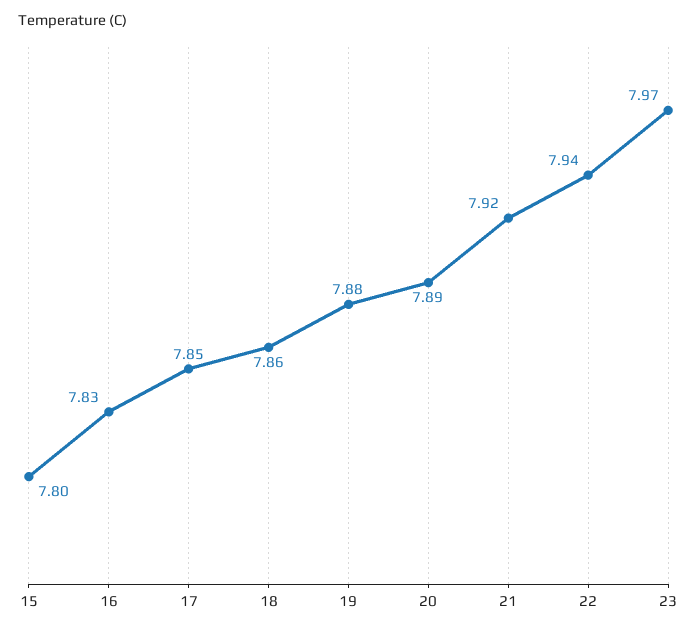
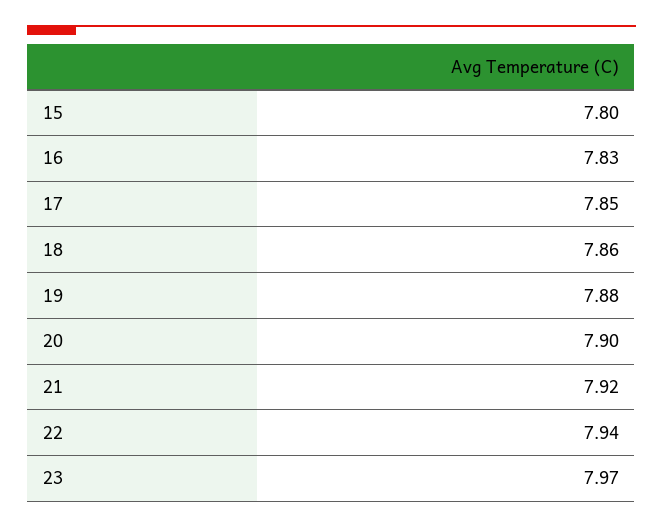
  {
    "15": 7.8,
    "16": 7.83,
    "17": 7.85,
    "18": 7.86,
    "19": 7.88,
-   "20": 7.89,
+   "20": 7.9,
    "21": 7.92,
    "22": 7.94,
    "23": 7.97
  }

